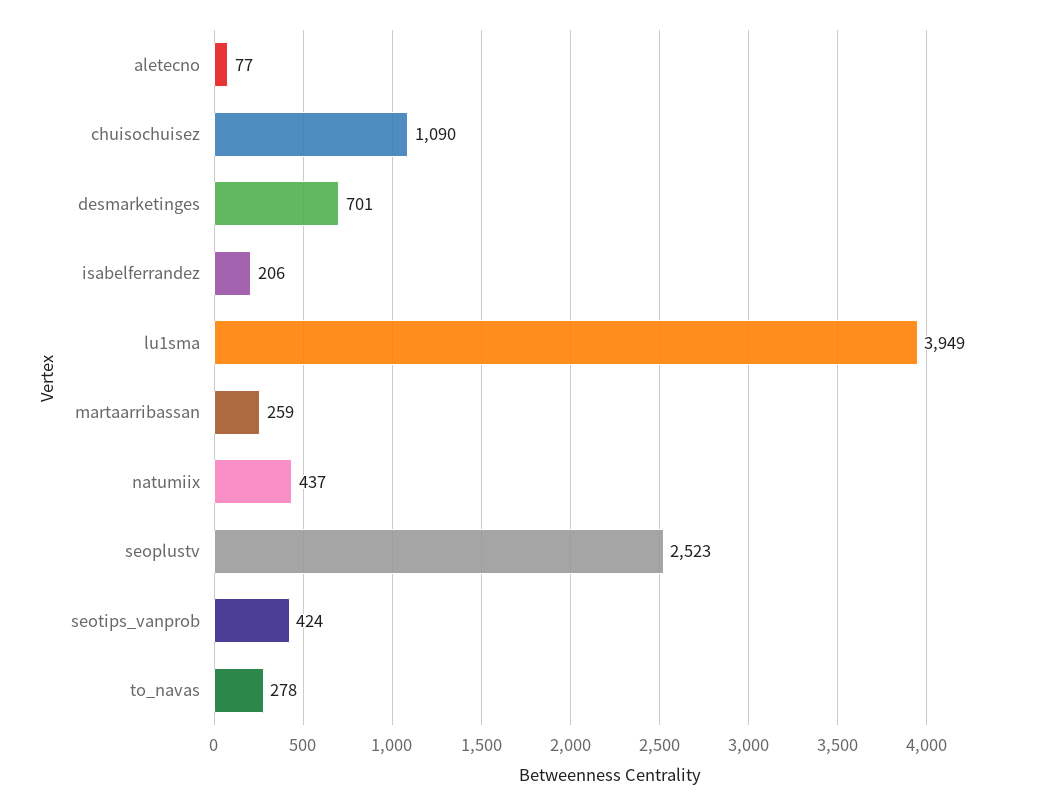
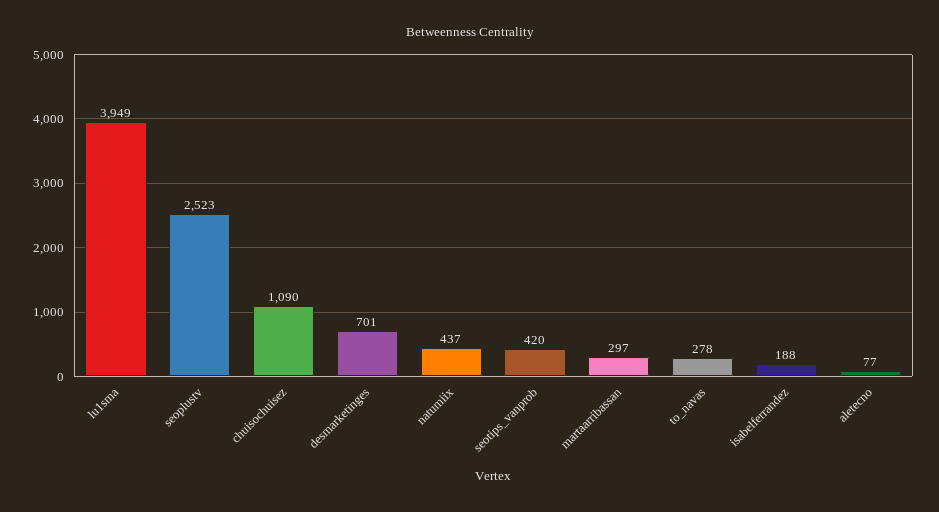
  {
    "aletecno": 77,
    "chuisochuisez": 1090,
    "desmarketinges": 701,
-   "isabelferrandez": 206,
+   "isabelferrandez": 188,
    "lu1sma": 3949,
-   "martaarribassan": 259,
+   "martaarribassan": 297,
    "natumiix": 437,
    "seoplustv": 2523,
-   "seotips_vanprob": 424,
+   "seotips_vanprob": 420,
    "to_navas": 278
  }

